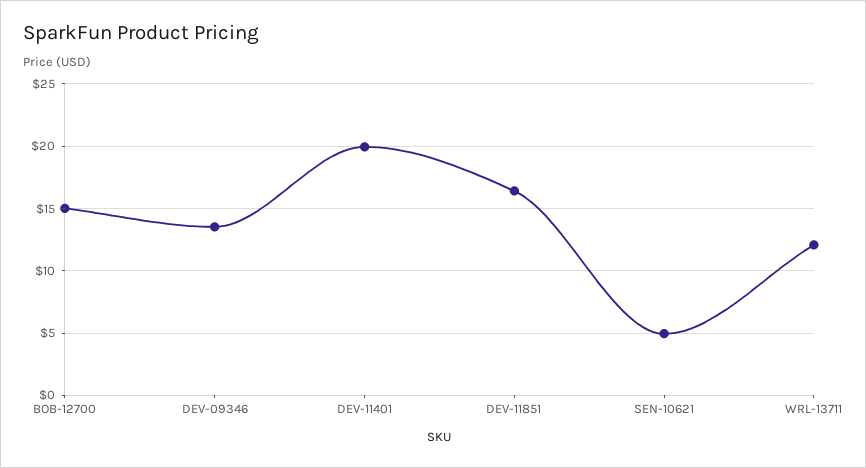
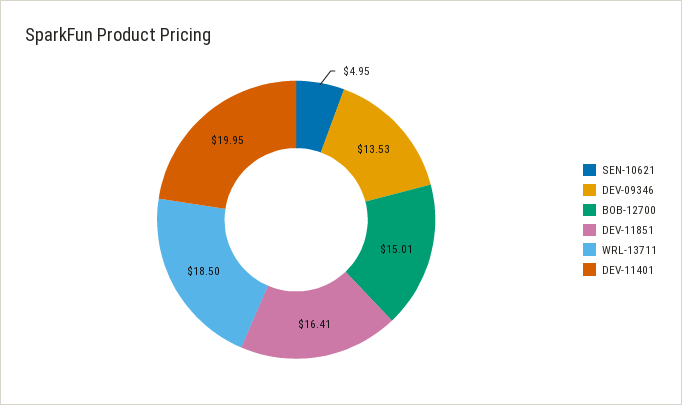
  {
    "BOB-12700": 15.01,
    "DEV-09346": 13.53,
    "DEV-11401": 19.95,
    "DEV-11851": 16.41,
    "SEN-10621": 4.95,
-   "WRL-13711": 12
+   "WRL-13711": 18.5
  }

